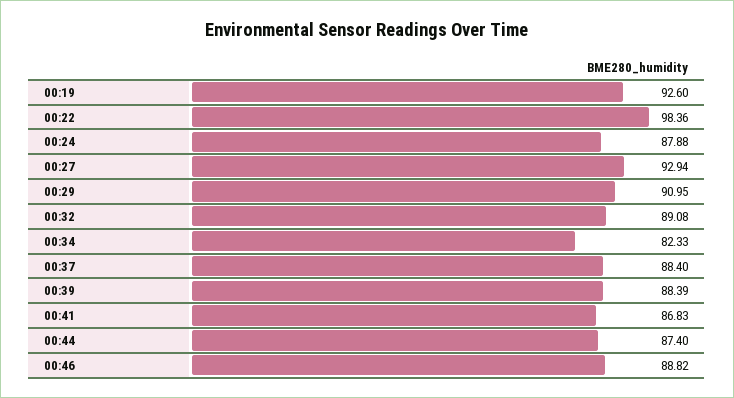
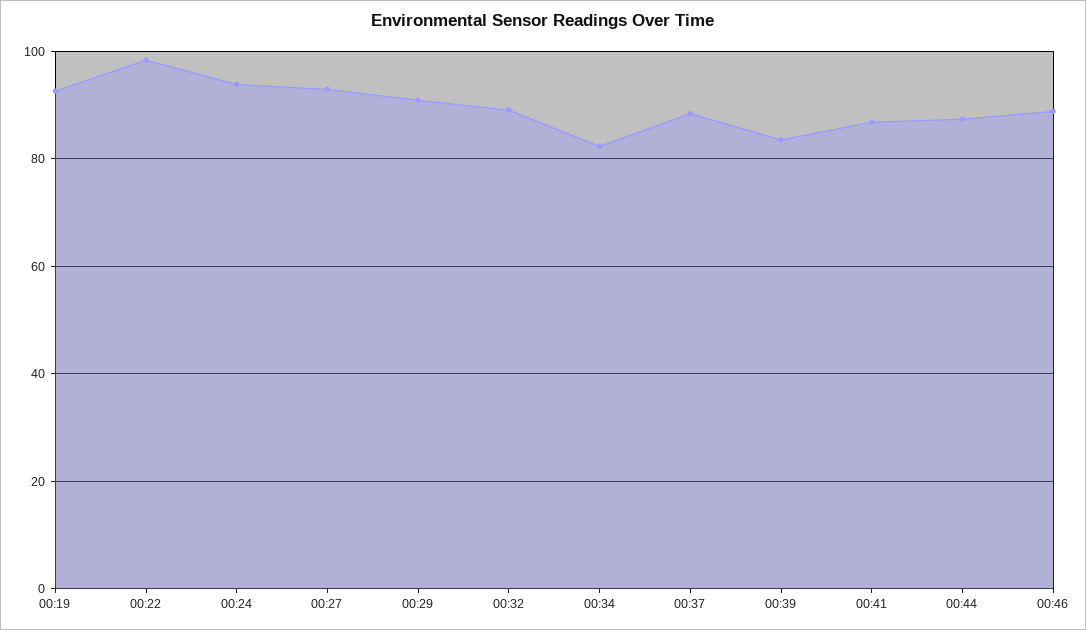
  {
    "00:19": 92.6,
    "00:22": 98.36,
-   "00:24": 87.88,
+   "00:24": 94,
    "00:27": 92.94,
    "00:29": 90.95,
    "00:32": 89.08,
    "00:34": 82.33,
    "00:37": 88.4,
-   "00:39": 88.39,
+   "00:39": 84,
    "00:41": 86.83,
    "00:44": 87.4,
    "00:46": 88.82
  }

